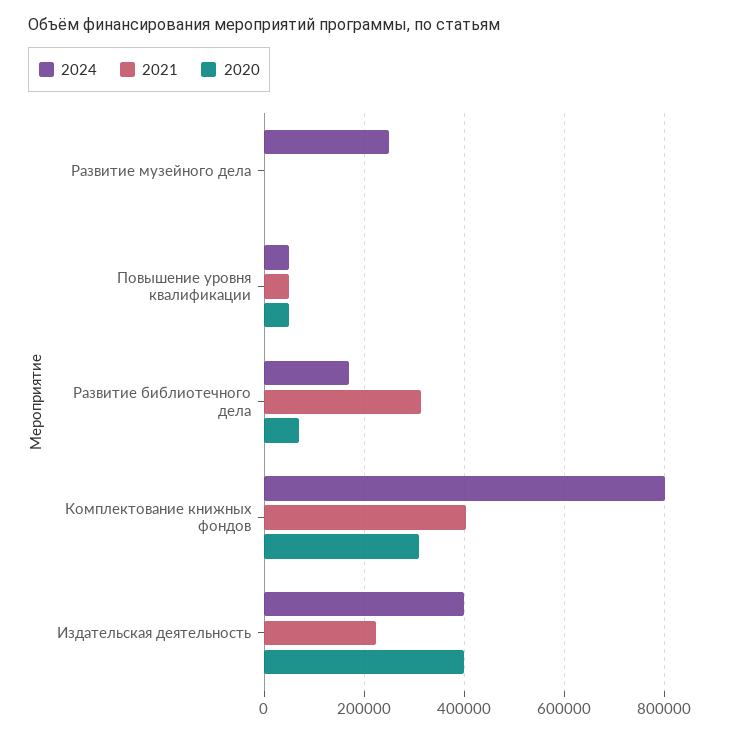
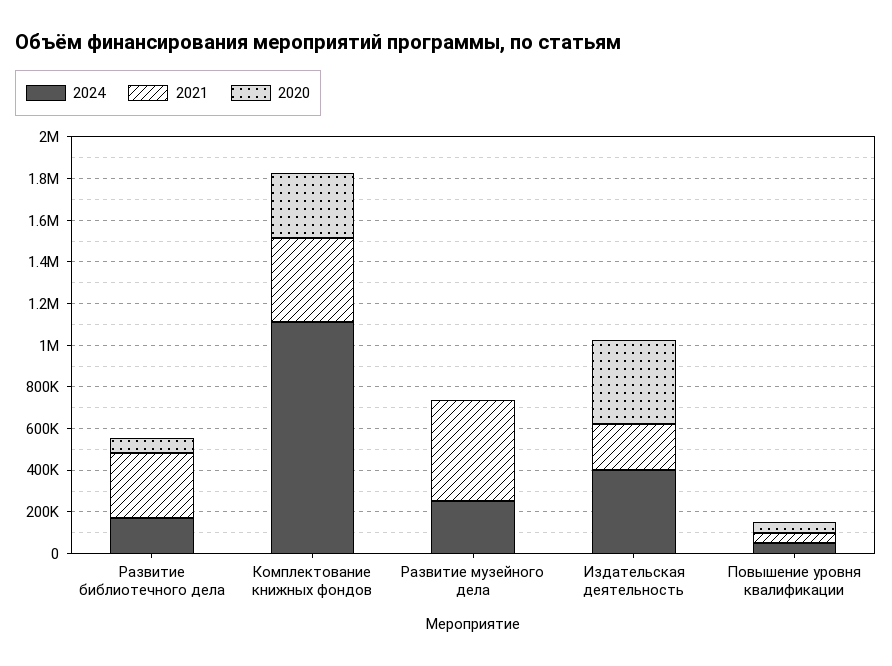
  {
    "2024": {
      "Развитие музейного дела": 260000,
      "Повышение уровня квалификации": 60000,
      "Развитие библиотечного дела": 180000,
-     "Комплектование книжных фондов": 800000,
+     "Комплектование книжных фондов": 1100000,
      "Издательская деятельность": 400000
    },
    "2021": {
-     "Развитие музейного дела": 0,
+     "Развитие музейного дела": 500000,
      "Повышение уровня квалификации": 60000,
      "Развитие библиотечного дела": 320000,
      "Комплектование книжных фондов": 400000,
      "Издательская деятельность": 220000
    },
    "2020": {
      "Развитие музейного дела": 0,
      "Повышение уровня квалификации": 60000,
      "Развитие библиотечного дела": 80000,
      "Комплектование книжных фондов": 320000,
      "Издательская деятельность": 400000
    }
  }

